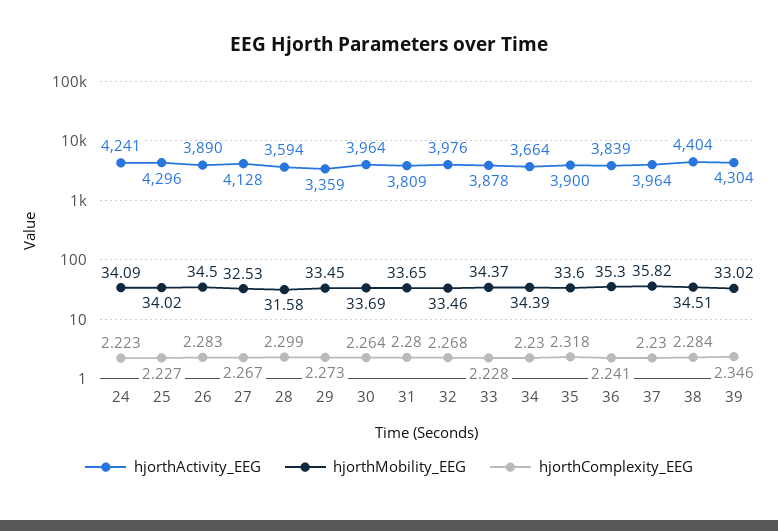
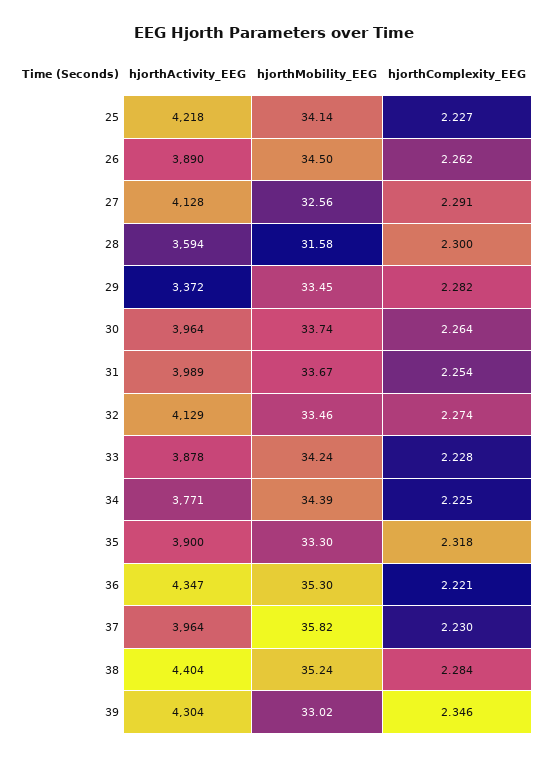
  {
    "hjorthActivity_EEG": {
-     "24": 4241,
-     "25": 4296,
+     "25": 4218,
      "26": 3890,
      "27": 4128,
      "28": 3594,
-     "29": 3359,
+     "29": 3372,
      "30": 3964,
-     "31": 3809,
+     "31": 3989,
-     "32": 3976,
+     "32": 4129,
      "33": 3878,
-     "34": 3664,
+     "34": 3771,
      "35": 3900,
-     "36": 3839,
+     "36": 4347,
      "37": 3964,
      "38": 4404,
      "39": 4304
    },
    "hjorthMobility_EEG": {
-     "24": 34.09,
-     "25": 34.02,
+     "25": 34.14,
      "26": 34.5,
-     "27": 32.53,
+     "27": 32.56,
      "28": 31.58,
      "29": 33.45,
-     "30": 33.69,
+     "30": 33.74,
-     "31": 33.65,
+     "31": 33.67,
      "32": 33.46,
-     "33": 34.37,
+     "33": 34.24,
      "34": 34.39,
-     "35": 33.6,
+     "35": 33.3,
      "36": 35.3,
      "37": 35.82,
-     "38": 34.51,
+     "38": 35.24,
      "39": 33.02
    },
    "hjorthComplexity_EEG": {
-     "24": 2.223,
      "25": 2.227,
-     "26": 2.283,
+     "26": 2.262,
-     "27": 2.267,
+     "27": 2.291,
-     "28": 2.299,
+     "28": 2.3,
-     "29": 2.273,
+     "29": 2.282,
      "30": 2.264,
-     "31": 2.28,
+     "31": 2.254,
-     "32": 2.268,
+     "32": 2.274,
      "33": 2.228,
-     "34": 2.23,
+     "34": 2.225,
      "35": 2.318,
-     "36": 2.241,
+     "36": 2.221,
      "37": 2.23,
      "38": 2.284,
      "39": 2.346
    }
  }

